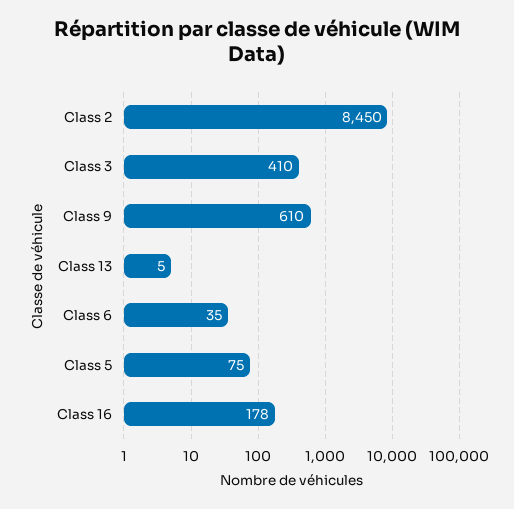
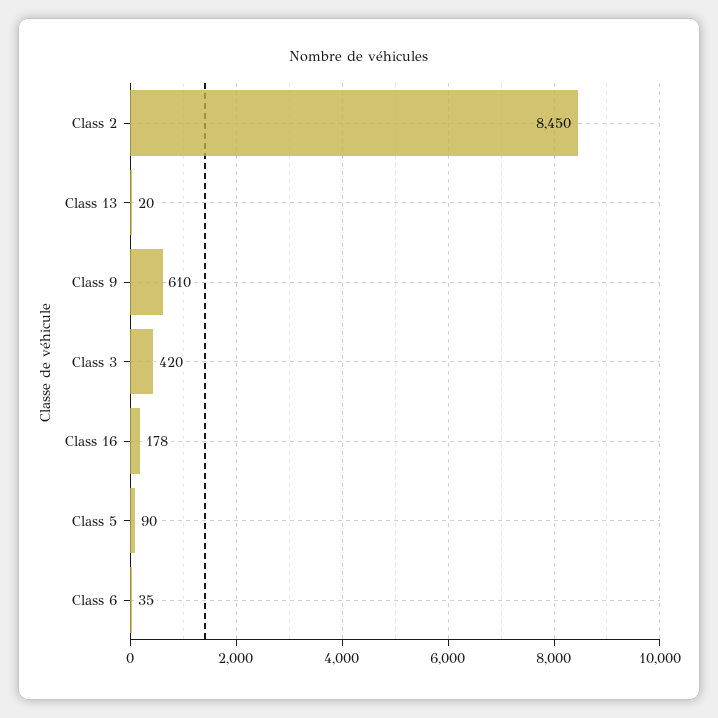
  {
    "Class 2": 8450,
-   "Class 3": 410,
+   "Class 3": 420,
    "Class 9": 610,
-   "Class 13": 5,
+   "Class 13": 20,
    "Class 6": 35,
-   "Class 5": 75,
+   "Class 5": 90,
    "Class 16": 178
  }

